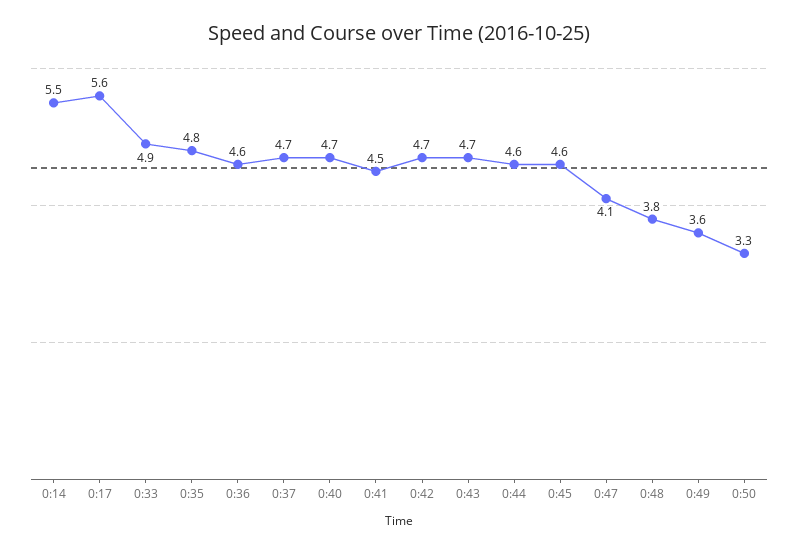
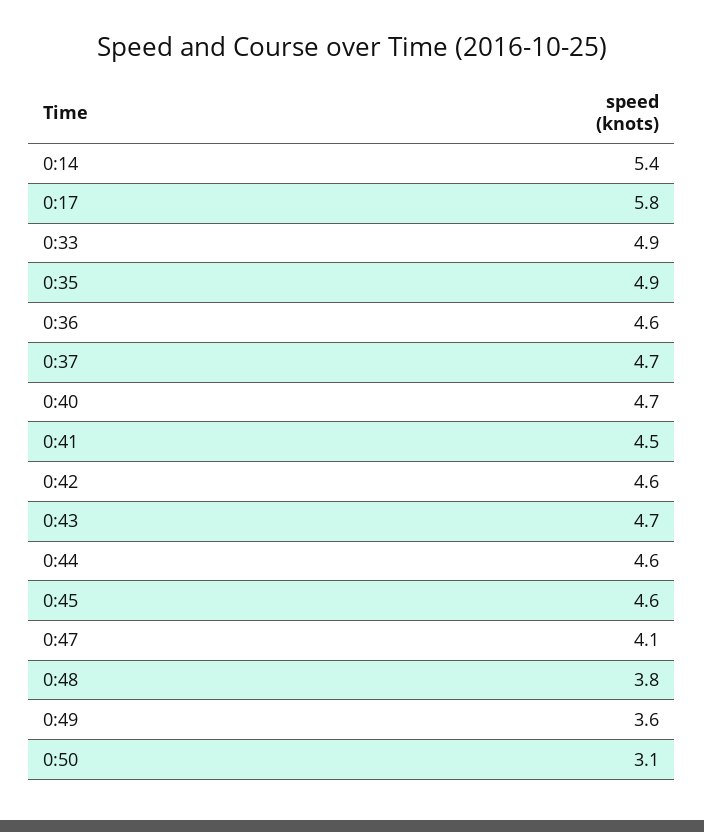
  {
-   "0:14": 5.5,
+   "0:14": 5.4,
-   "0:17": 5.6,
+   "0:17": 5.8,
    "0:33": 4.9,
-   "0:35": 4.8,
+   "0:35": 4.9,
    "0:36": 4.6,
    "0:37": 4.7,
    "0:40": 4.7,
    "0:41": 4.5,
-   "0:42": 4.7,
+   "0:42": 4.6,
    "0:43": 4.7,
    "0:44": 4.6,
    "0:45": 4.6,
    "0:47": 4.1,
    "0:48": 3.8,
    "0:49": 3.6,
-   "0:50": 3.3
+   "0:50": 3.1
  }

